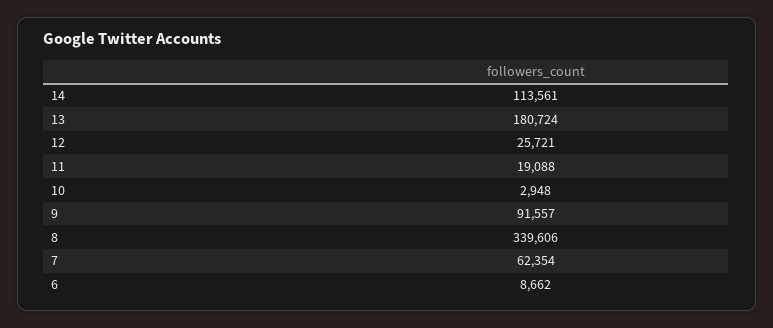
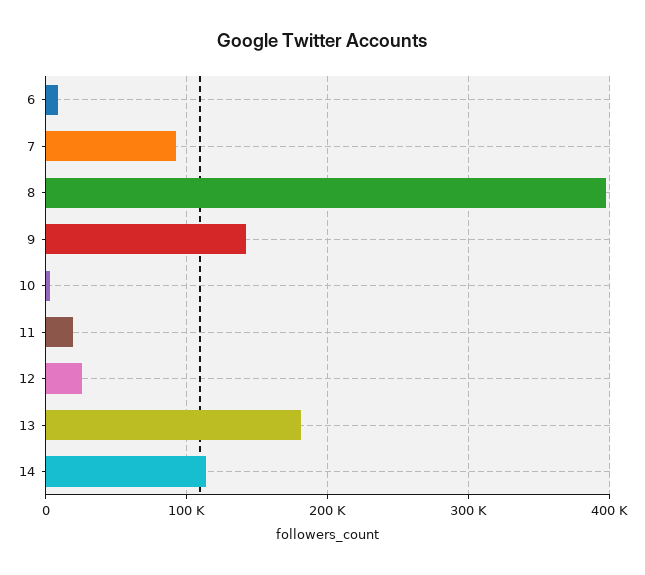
  {
    "14": 113561,
    "13": 180724,
    "12": 25721,
    "11": 19088,
    "10": 2948,
-   "9": 91557,
+   "9": 140000,
-   "8": 339606,
+   "8": 400000,
-   "7": 62354,
+   "7": 90000,
    "6": 8662
  }

